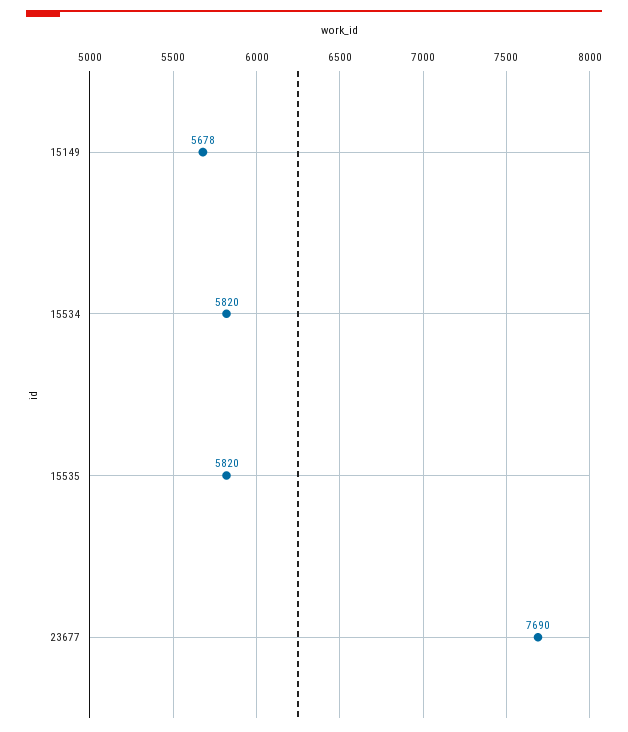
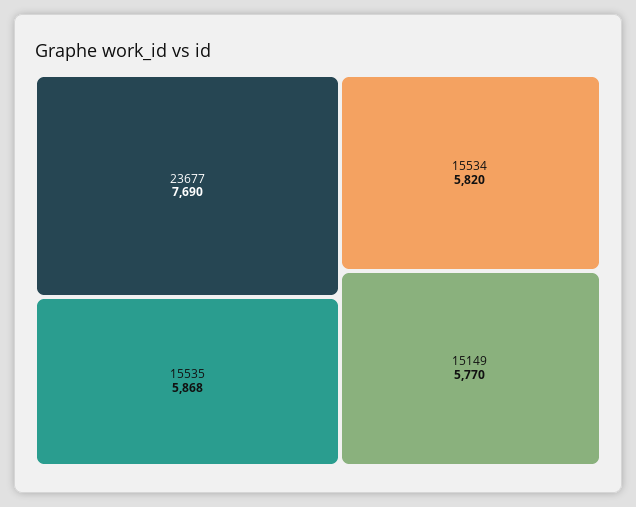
  {
-   "15149": 5678,
+   "15149": 5770,
    "15534": 5820,
-   "15535": 5820,
+   "15535": 5868,
    "23677": 7690
  }

